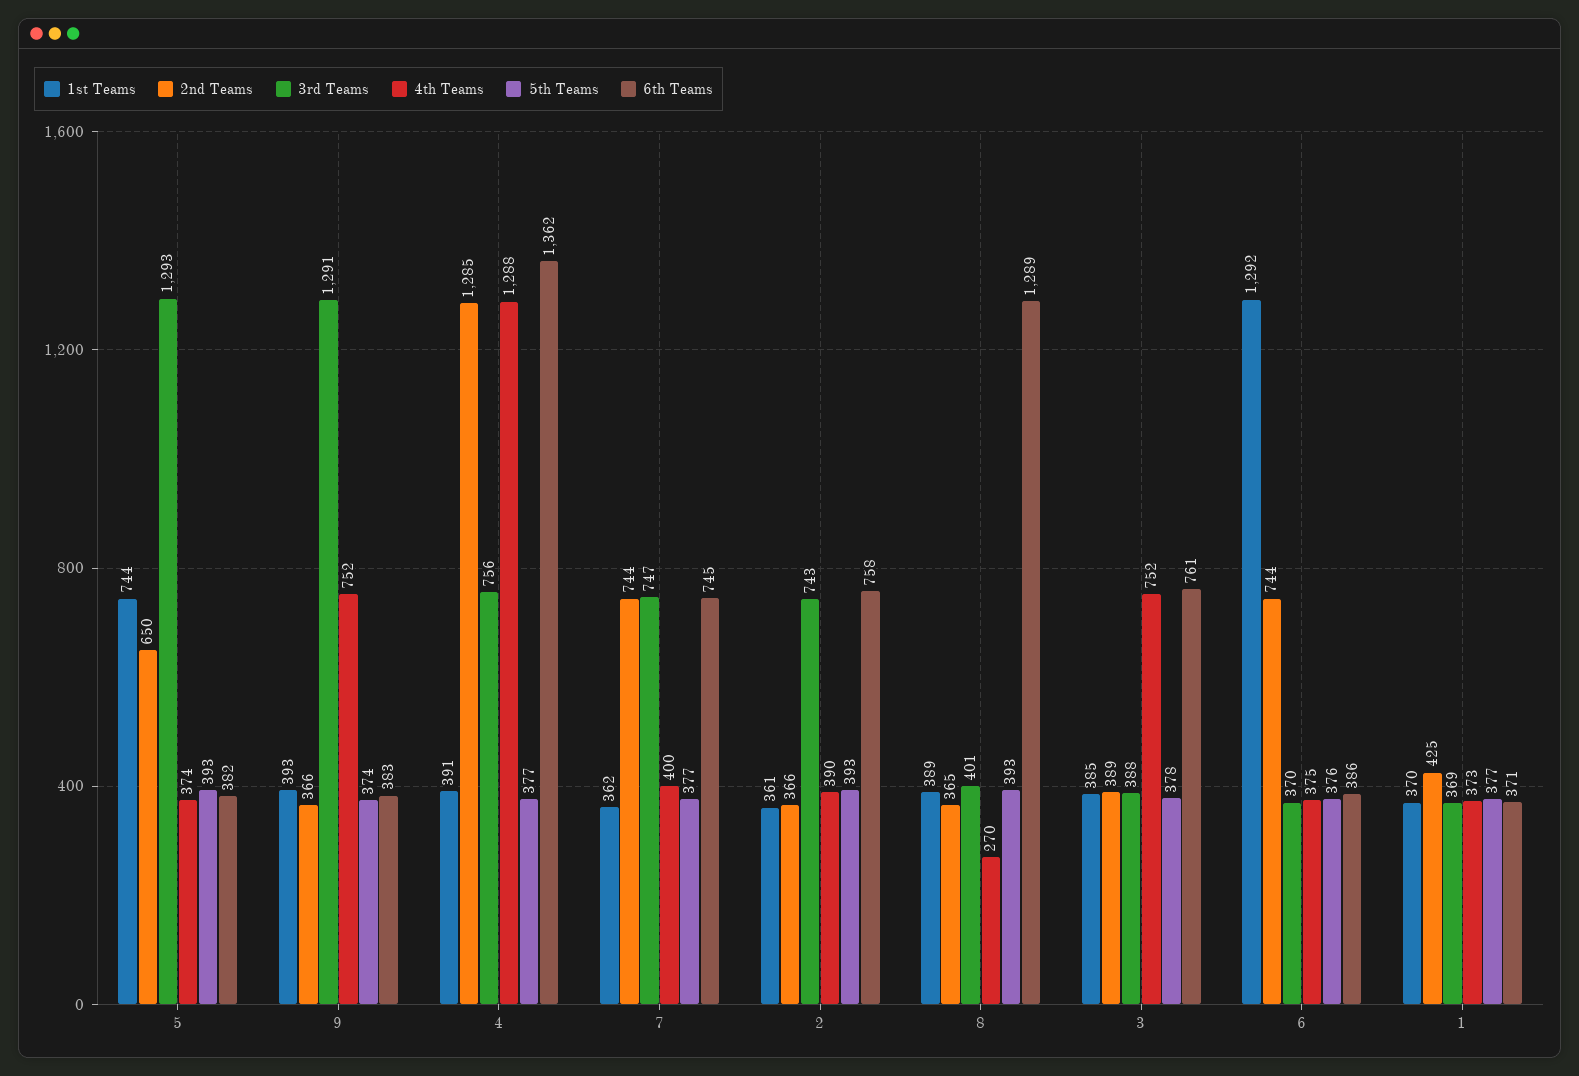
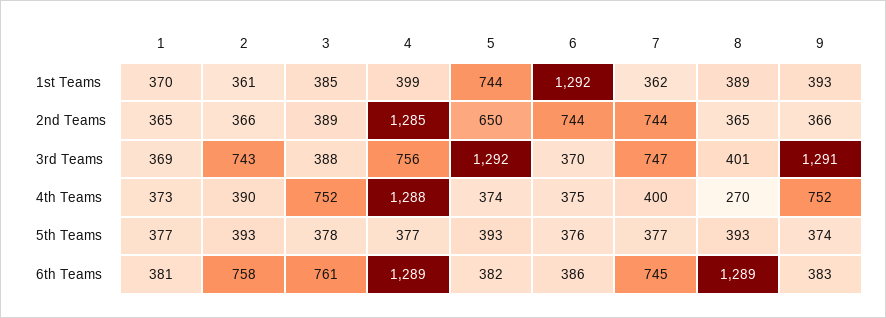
  {
    "1st Teams": {
      "5": 744,
      "9": 393,
-     "4": 391,
+     "4": 399,
      "7": 362,
      "2": 361,
      "8": 389,
      "3": 385,
      "6": 1292,
      "1": 370
    },
    "2nd Teams": {
      "5": 650,
      "9": 366,
      "4": 1285,
      "7": 744,
      "2": 366,
      "8": 365,
      "3": 389,
      "6": 744,
-     "1": 425
+     "1": 365
    },
    "3rd Teams": {
-     "5": 1293,
+     "5": 1292,
      "9": 1291,
      "4": 756,
      "7": 747,
      "2": 743,
      "8": 401,
      "3": 388,
      "6": 370,
      "1": 369
    },
    "4th Teams": {
      "5": 374,
      "9": 752,
      "4": 1288,
      "7": 400,
      "2": 390,
      "8": 270,
      "3": 752,
      "6": 375,
      "1": 373
    },
    "5th Teams": {
      "5": 393,
      "9": 374,
      "4": 377,
      "7": 377,
      "2": 393,
      "8": 393,
      "3": 378,
      "6": 376,
      "1": 377
    },
    "6th Teams": {
      "5": 382,
      "9": 383,
-     "4": 1362,
+     "4": 1289,
      "7": 745,
      "2": 758,
      "8": 1289,
      "3": 761,
      "6": 386,
-     "1": 371
+     "1": 381
    }
  }

